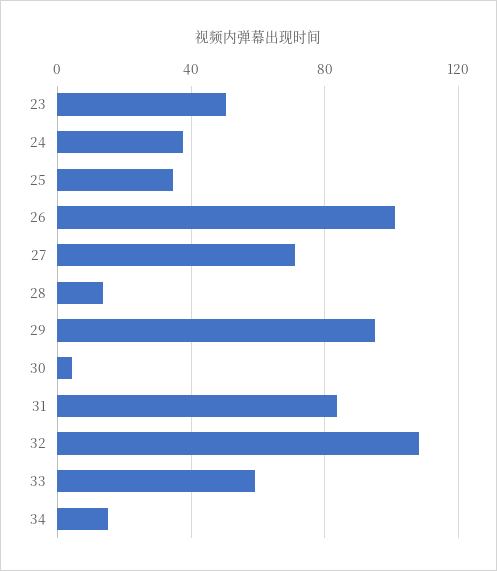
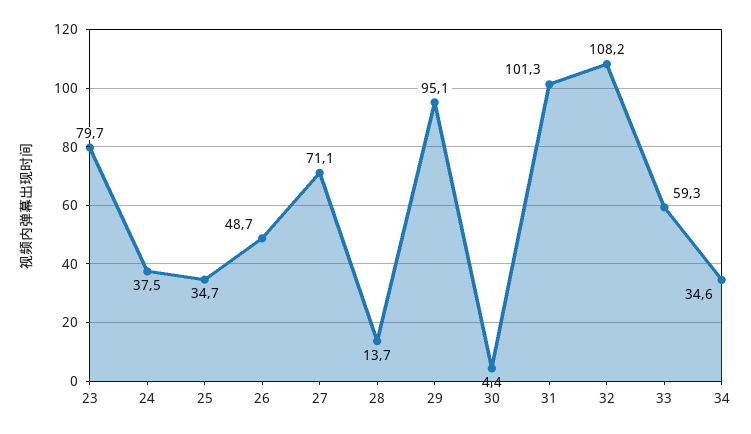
  {
-   "23": 50,
+   "23": 79.7,
    "24": 37.5,
    "25": 34.7,
-   "26": 100,
+   "26": 48.7,
    "27": 71.1,
    "28": 13.7,
    "29": 95.1,
    "30": 4.4,
-   "31": 85,
+   "31": 101.3,
    "32": 108.2,
    "33": 59.3,
-   "34": 15
+   "34": 34.6
  }

